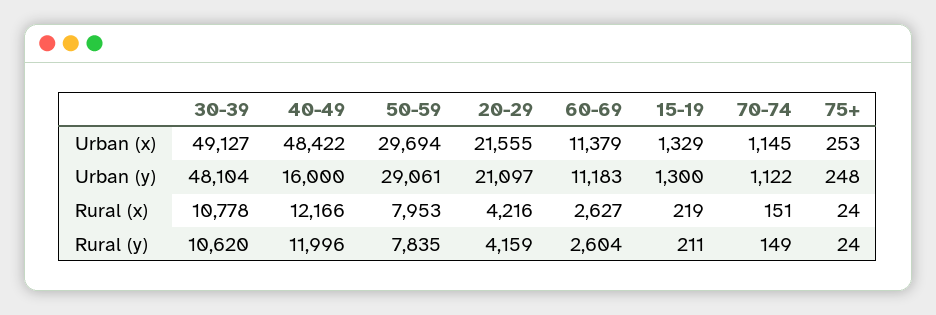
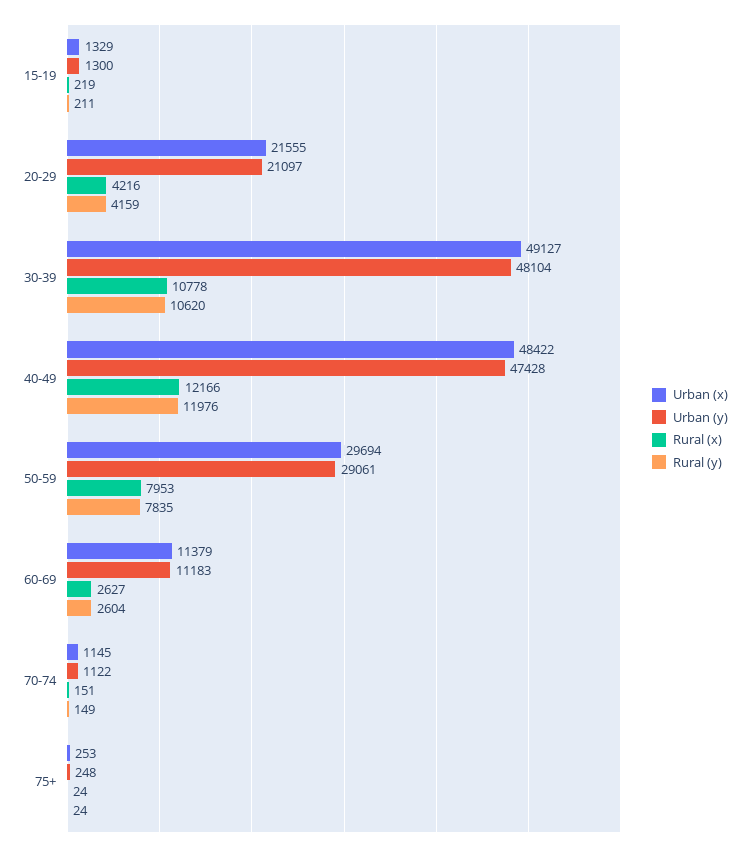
  {
    "Urban (x)": {
      "30-39": 49127,
      "40-49": 48422,
      "50-59": 29694,
      "20-29": 21555,
      "60-69": 11379,
      "15-19": 1329,
      "70-74": 1145,
      "75+": 253
    },
    "Urban (y)": {
      "30-39": 48104,
-     "40-49": 16000,
+     "40-49": 47428,
      "50-59": 29061,
      "20-29": 21097,
      "60-69": 11183,
      "15-19": 1300,
      "70-74": 1122,
      "75+": 248
    },
    "Rural (x)": {
      "30-39": 10778,
      "40-49": 12166,
      "50-59": 7953,
      "20-29": 4216,
      "60-69": 2627,
      "15-19": 219,
      "70-74": 151,
      "75+": 24
    },
    "Rural (y)": {
      "30-39": 10620,
-     "40-49": 11996,
+     "40-49": 11976,
      "50-59": 7835,
      "20-29": 4159,
      "60-69": 2604,
      "15-19": 211,
      "70-74": 149,
      "75+": 24
    }
  }

